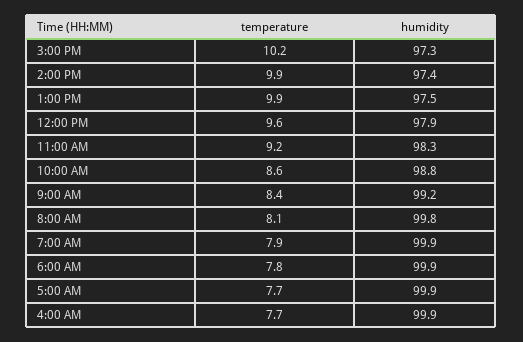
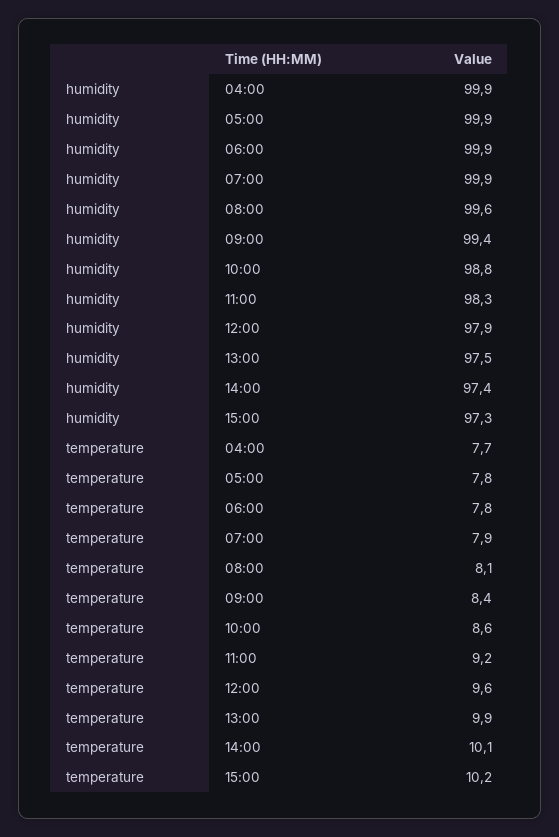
  {
    "temperature": {
      "3:00 PM": 10.2,
-     "2:00 PM": 9.9,
+     "2:00 PM": 10.1,
      "1:00 PM": 9.9,
      "12:00 PM": 9.6,
      "11:00 AM": 9.2,
      "10:00 AM": 8.6,
      "9:00 AM": 8.4,
      "8:00 AM": 8.1,
      "7:00 AM": 7.9,
      "6:00 AM": 7.8,
-     "5:00 AM": 7.7,
+     "5:00 AM": 7.8,
      "4:00 AM": 7.7
    },
    "humidity": {
      "3:00 PM": 97.3,
      "2:00 PM": 97.4,
      "1:00 PM": 97.5,
      "12:00 PM": 97.9,
      "11:00 AM": 98.3,
      "10:00 AM": 98.8,
-     "9:00 AM": 99.2,
+     "9:00 AM": 99.4,
-     "8:00 AM": 99.8,
+     "8:00 AM": 99.6,
      "7:00 AM": 99.9,
      "6:00 AM": 99.9,
      "5:00 AM": 99.9,
      "4:00 AM": 99.9
    }
  }

